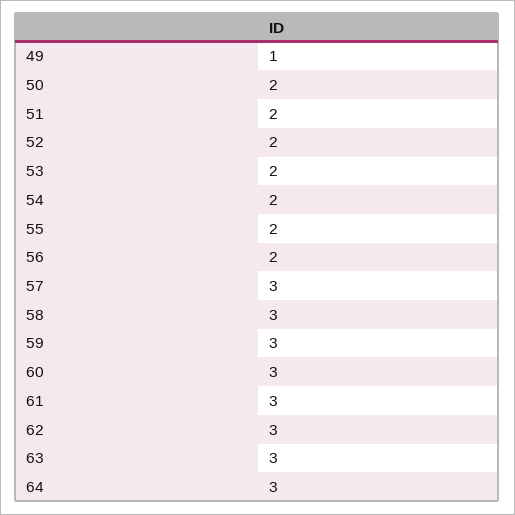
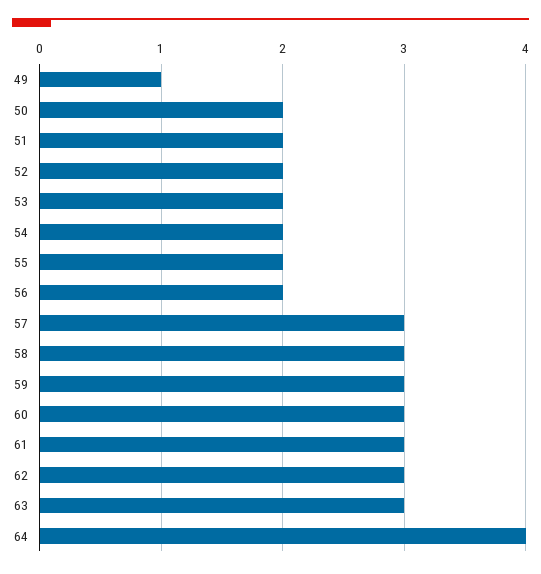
  {
    "49": 1,
    "50": 2,
    "51": 2,
    "52": 2,
    "53": 2,
    "54": 2,
    "55": 2,
    "56": 2,
    "57": 3,
    "58": 3,
    "59": 3,
    "60": 3,
    "61": 3,
    "62": 3,
    "63": 3,
-   "64": 3
+   "64": 4
  }

